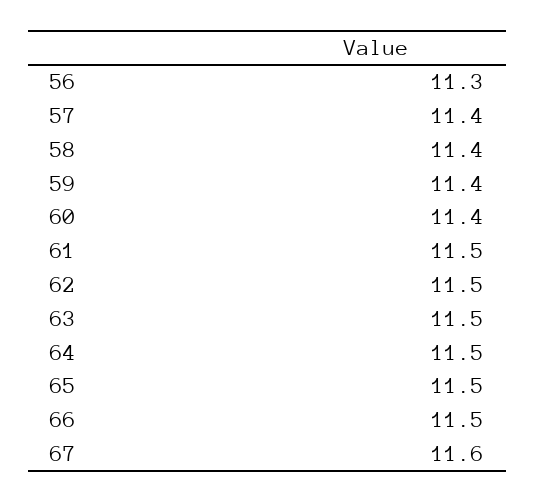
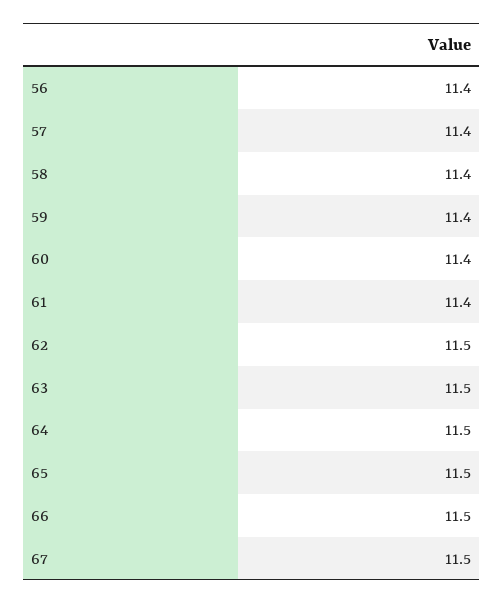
  {
-   "56": 11.3,
+   "56": 11.4,
    "57": 11.4,
    "58": 11.4,
    "59": 11.4,
    "60": 11.4,
-   "61": 11.5,
+   "61": 11.4,
    "62": 11.5,
    "63": 11.5,
    "64": 11.5,
    "65": 11.5,
    "66": 11.5,
-   "67": 11.6
+   "67": 11.5
  }

